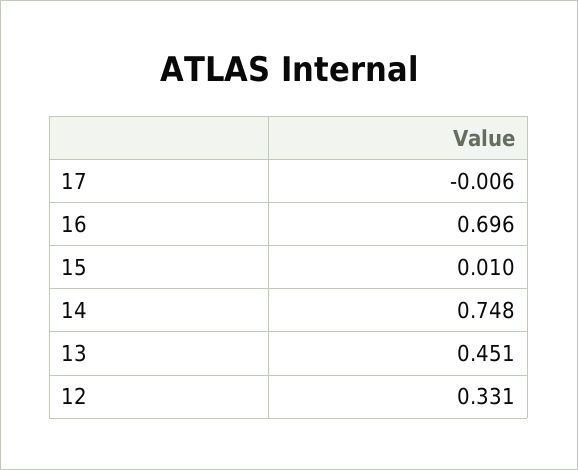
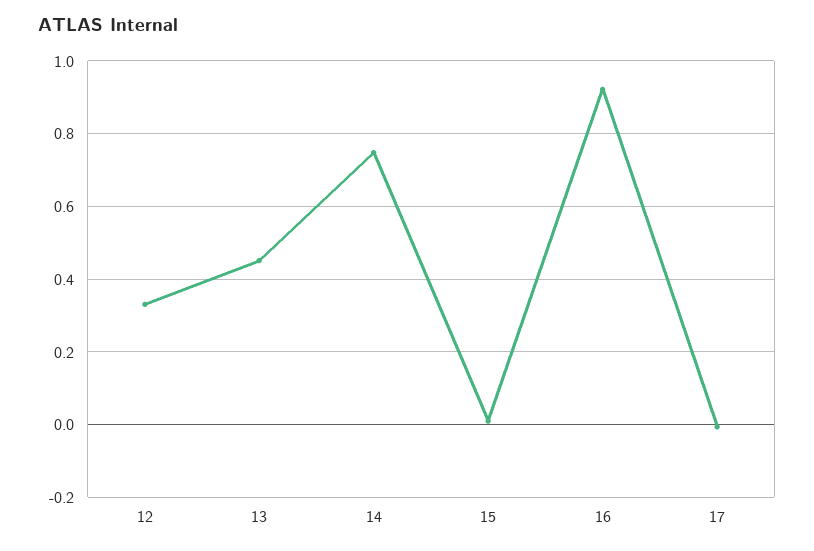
  {
    "17": -0.006,
-   "16": 0.696,
+   "16": 0.92,
    "15": 0.01,
    "14": 0.748,
    "13": 0.451,
    "12": 0.331
  }

